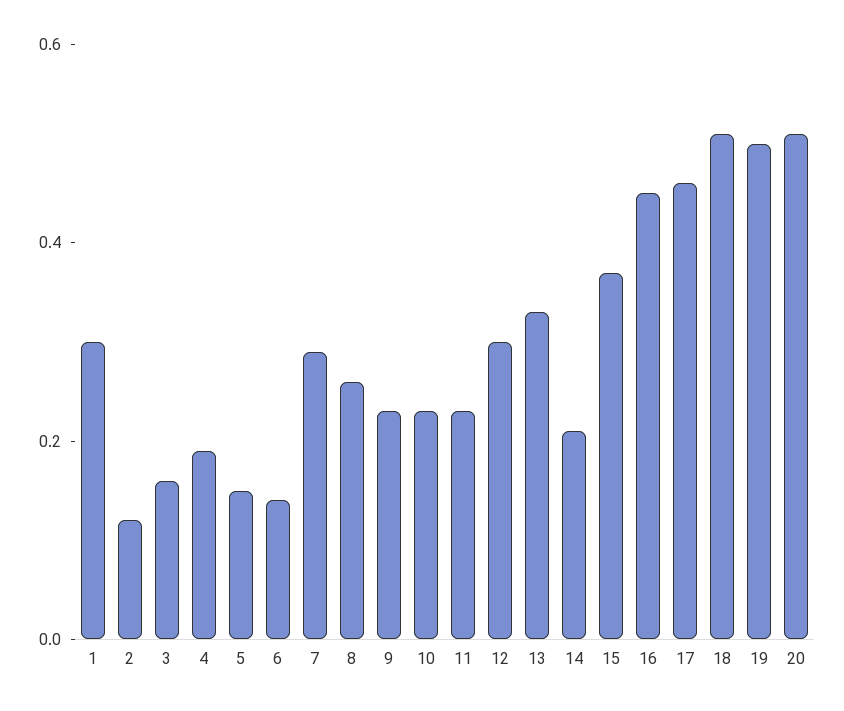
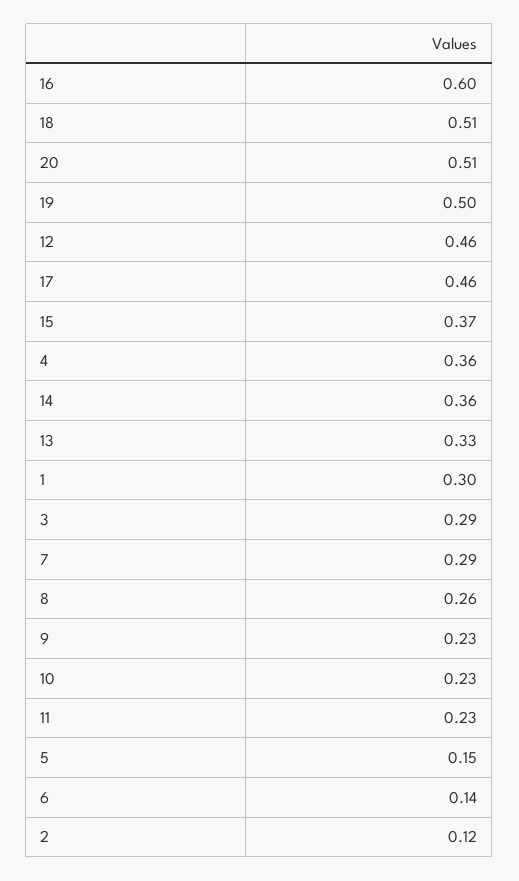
  {
    "1": 0.3,
    "2": 0.12,
-   "3": 0.15,
+   "3": 0.29,
-   "4": 0.2,
+   "4": 0.36,
    "5": 0.15,
    "6": 0.14,
    "7": 0.29,
    "8": 0.26,
    "9": 0.23,
    "10": 0.23,
    "11": 0.23,
-   "12": 0.3,
+   "12": 0.46,
    "13": 0.33,
-   "14": 0.2,
+   "14": 0.36,
    "15": 0.37,
-   "16": 0.45,
+   "16": 0.6,
    "17": 0.46,
    "18": 0.51,
    "19": 0.5,
    "20": 0.51
  }

